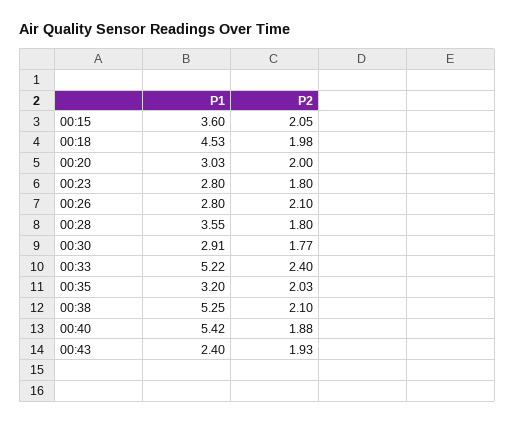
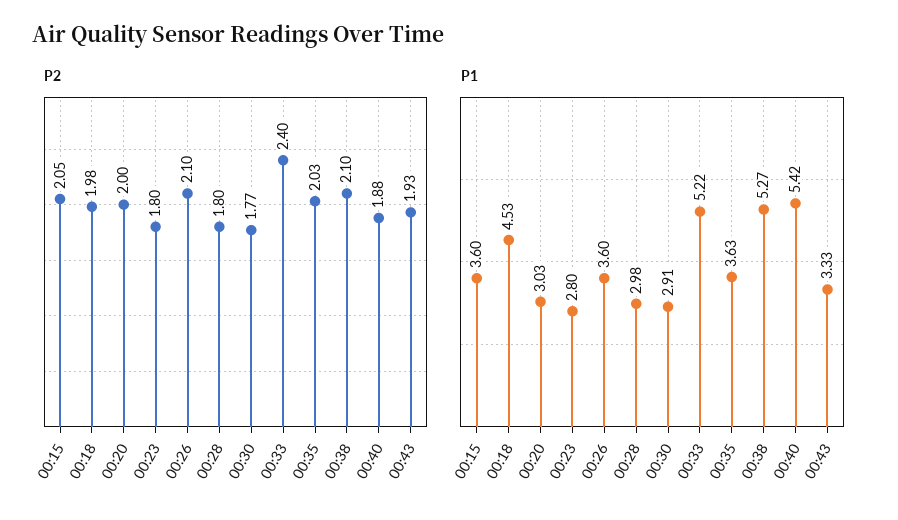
  {
    "P1": {
      "00:15": 3.6,
      "00:18": 4.53,
      "00:20": 3.03,
      "00:23": 2.8,
-     "00:26": 2.8,
+     "00:26": 3.6,
-     "00:28": 3.55,
+     "00:28": 2.98,
      "00:30": 2.91,
      "00:33": 5.22,
-     "00:35": 3.2,
+     "00:35": 3.63,
-     "00:38": 5.25,
+     "00:38": 5.27,
      "00:40": 5.42,
-     "00:43": 2.4
+     "00:43": 3.33
    },
    "P2": {
      "00:15": 2.05,
      "00:18": 1.98,
      "00:20": 2,
      "00:23": 1.8,
      "00:26": 2.1,
      "00:28": 1.8,
      "00:30": 1.77,
      "00:33": 2.4,
      "00:35": 2.03,
      "00:38": 2.1,
      "00:40": 1.88,
      "00:43": 1.93
    }
  }

